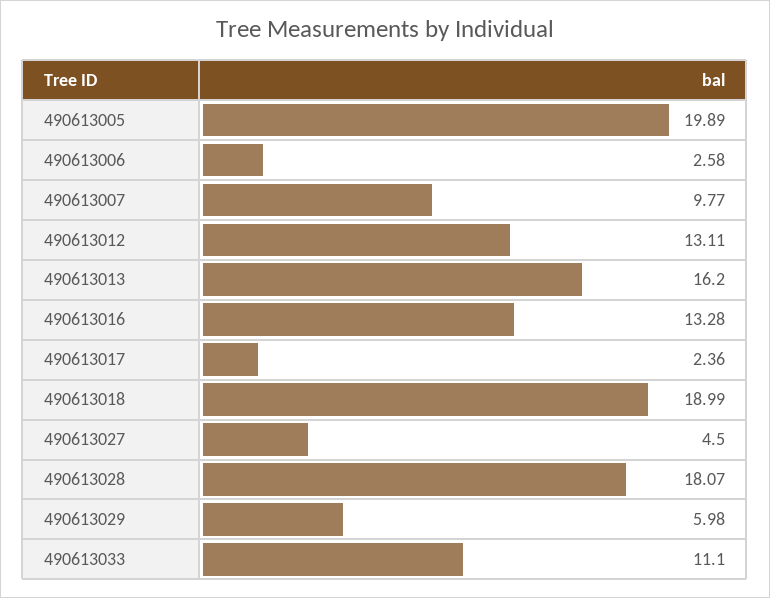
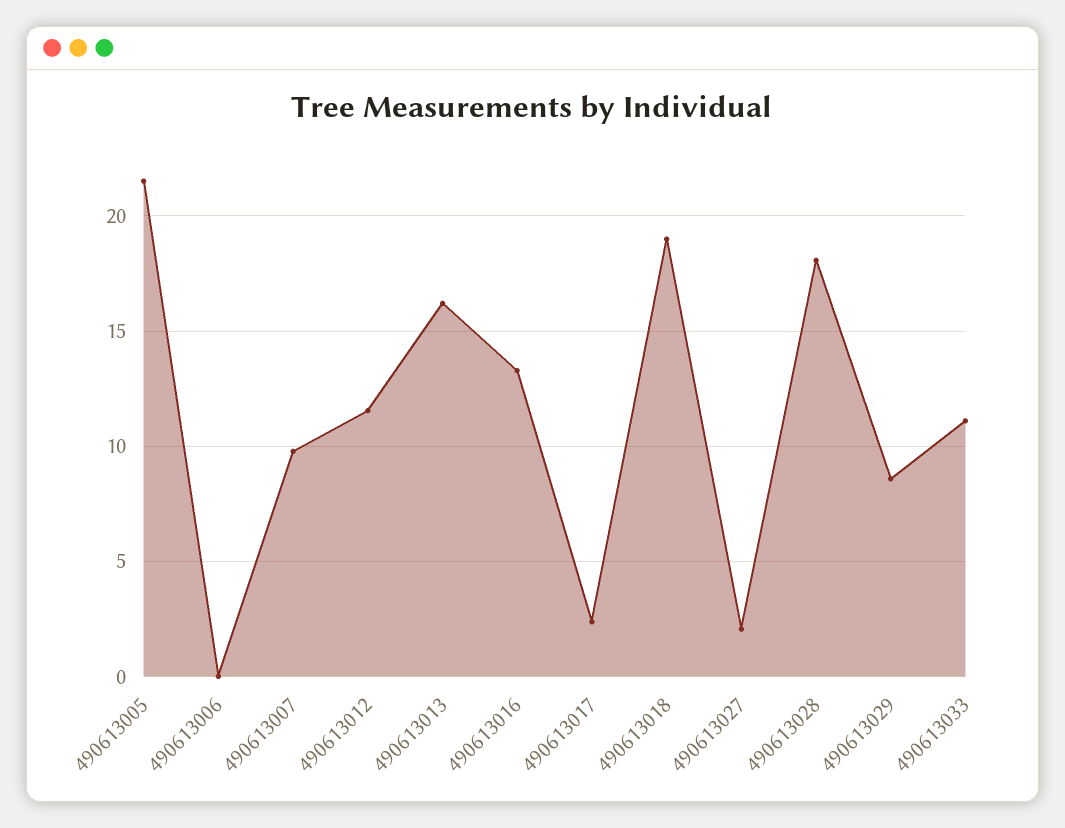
  {
-   "490613005": 19.89,
+   "490613005": 21.5,
-   "490613006": 2.58,
+   "490613006": 0,
    "490613007": 9.77,
-   "490613012": 13.11,
+   "490613012": 11.5,
    "490613013": 16.2,
    "490613016": 13.28,
    "490613017": 2.36,
    "490613018": 18.99,
-   "490613027": 4.5,
+   "490613027": 2,
    "490613028": 18.07,
-   "490613029": 5.98,
+   "490613029": 8.5,
    "490613033": 11.1
  }

